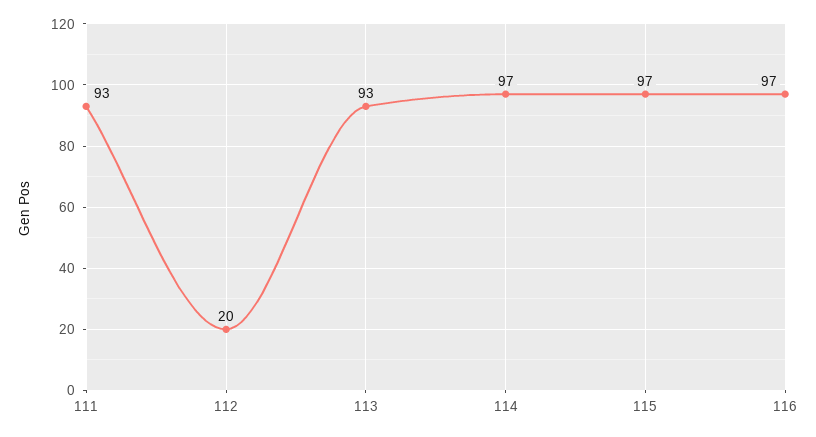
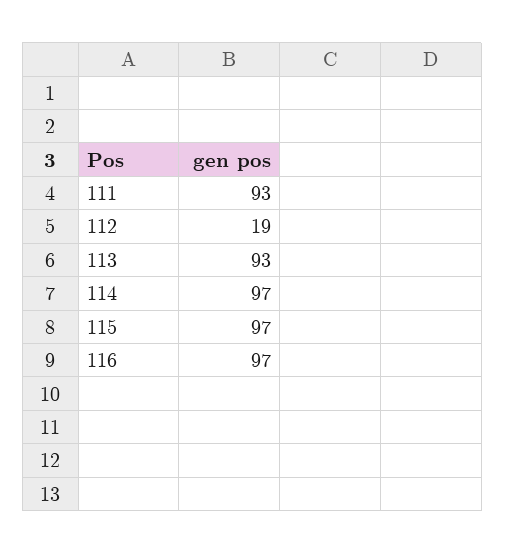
  {
    "111": 93,
-   "112": 20,
+   "112": 19,
    "113": 93,
    "114": 97,
    "115": 97,
    "116": 97
  }

